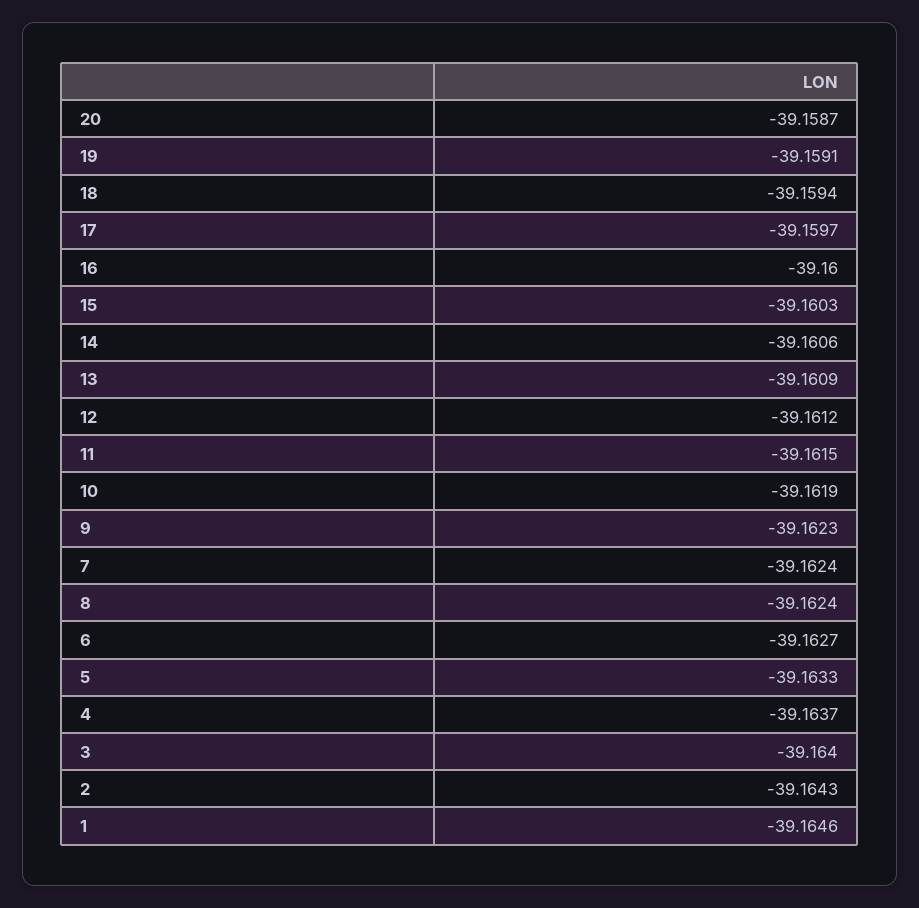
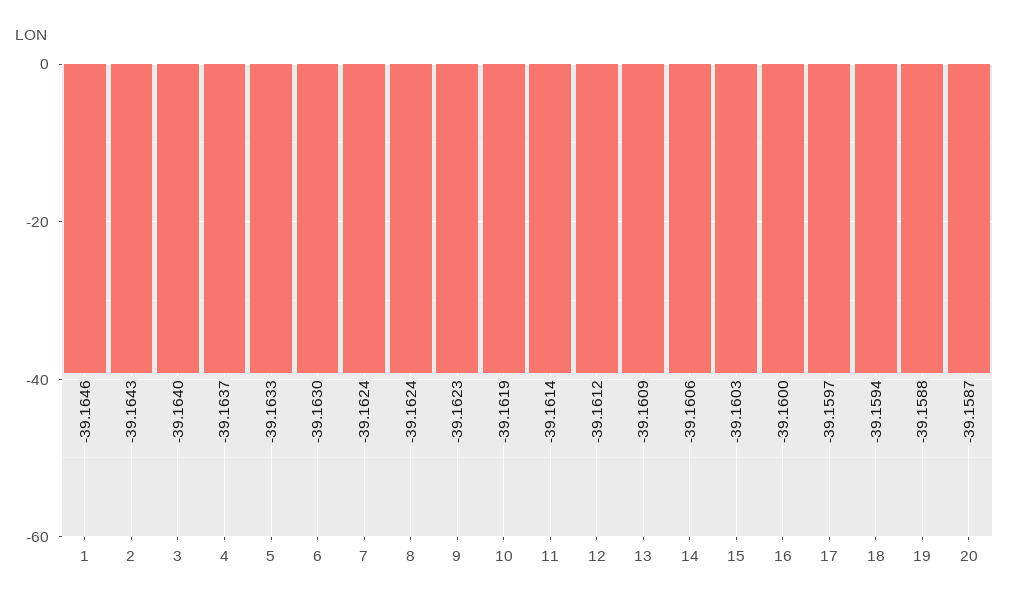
  {
    "20": -39.1587,
-   "19": -39.1591,
+   "19": -39.1588,
    "18": -39.1594,
    "17": -39.1597,
    "16": -39.16,
    "15": -39.1603,
    "14": -39.1606,
    "13": -39.1609,
    "12": -39.1612,
-   "11": -39.1615,
+   "11": -39.1614,
    "10": -39.1619,
    "9": -39.1623,
    "7": -39.1624,
    "8": -39.1624,
-   "6": -39.1627,
+   "6": -39.163,
    "5": -39.1633,
    "4": -39.1637,
    "3": -39.164,
    "2": -39.1643,
    "1": -39.1646
  }

